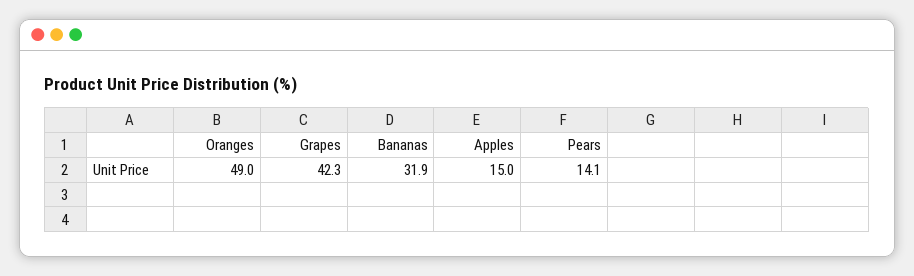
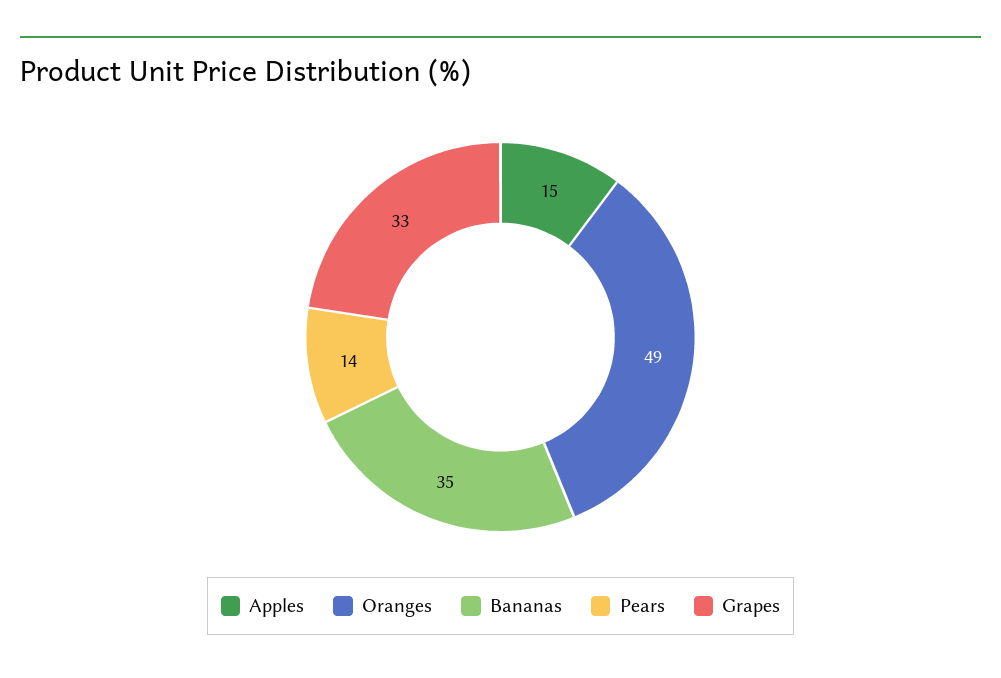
  {
    "Oranges": 49,
-   "Grapes": 42.3,
+   "Grapes": 33,
-   "Bananas": 31.9,
+   "Bananas": 35,
    "Apples": 15,
    "Pears": 14.1
  }

